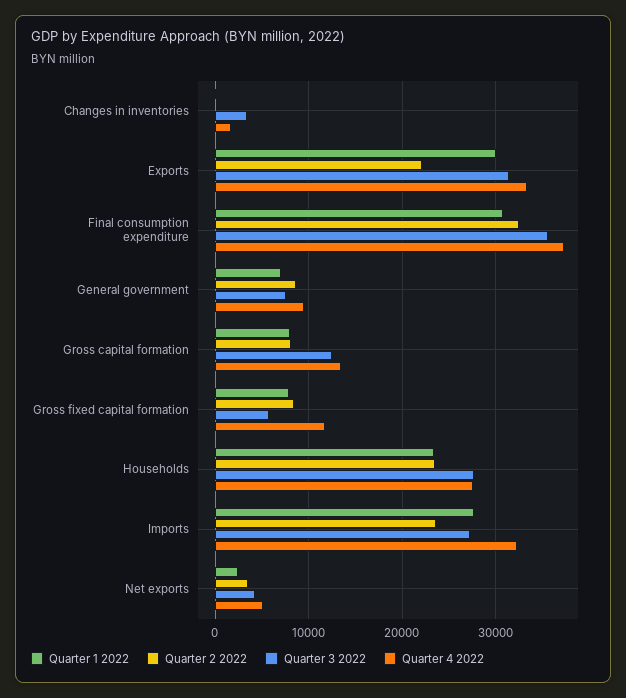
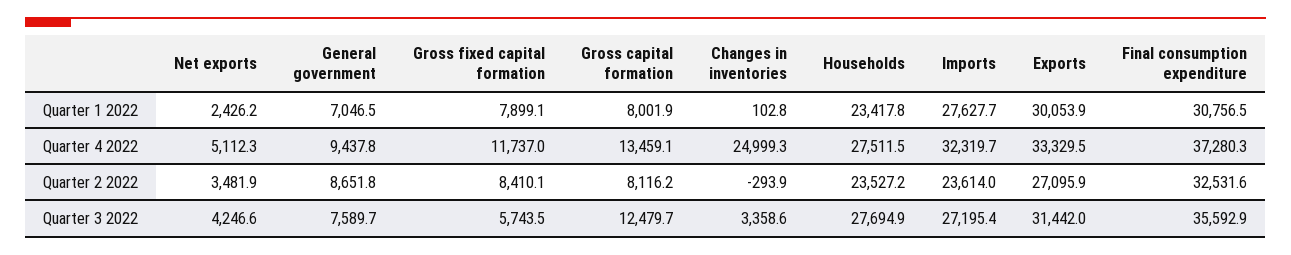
  {
    "Quarter 1 2022": {
      "Changes in inventories": 102.8,
      "Exports": 30053.9,
      "Final consumption expenditure": 30756.5,
      "General government": 7046.5,
      "Gross capital formation": 8001.9,
      "Gross fixed capital formation": 7899.1,
      "Households": 23417.8,
      "Imports": 27627.7,
      "Net exports": 2426.2
    },
    "Quarter 2 2022": {
      "Changes in inventories": -293.9,
-     "Exports": 22000,
+     "Exports": 27095.9,
      "Final consumption expenditure": 32531.6,
      "General government": 8651.8,
      "Gross capital formation": 8116.2,
      "Gross fixed capital formation": 8410.1,
      "Households": 23527.2,
      "Imports": 23614,
      "Net exports": 3481.9
    },
    "Quarter 3 2022": {
      "Changes in inventories": 3358.6,
      "Exports": 31442,
      "Final consumption expenditure": 35592.9,
      "General government": 7589.7,
      "Gross capital formation": 12479.7,
      "Gross fixed capital formation": 5743.5,
      "Households": 27694.9,
      "Imports": 27195.4,
      "Net exports": 4246.6
    },
    "Quarter 4 2022": {
-     "Changes in inventories": 2000,
+     "Changes in inventories": 24999.3,
      "Exports": 33329.5,
      "Final consumption expenditure": 37280.3,
      "General government": 9437.8,
      "Gross capital formation": 13459.1,
      "Gross fixed capital formation": 11737,
      "Households": 27511.5,
      "Imports": 32319.7,
      "Net exports": 5112.3
    }
  }

